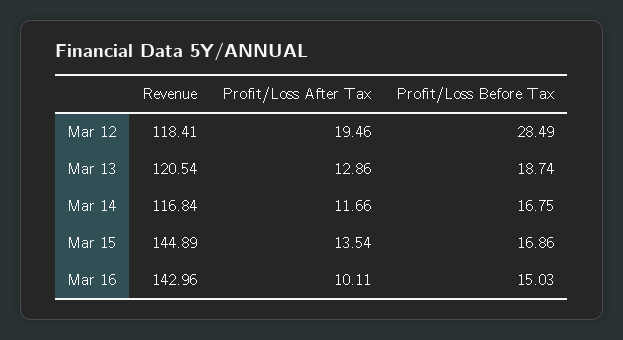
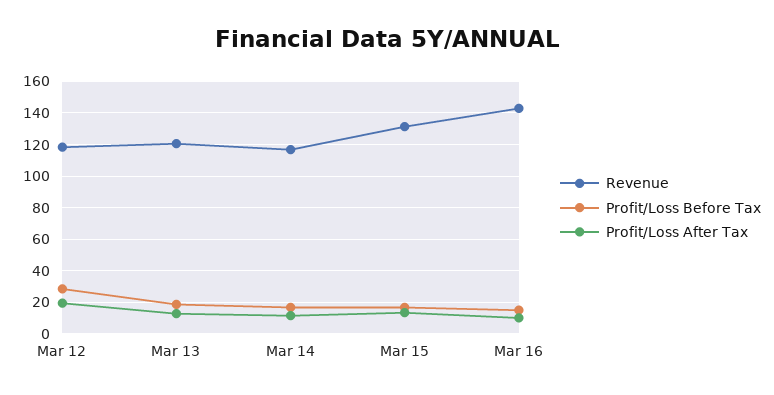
  {
    "Revenue": {
      "Mar 12": 118.41,
      "Mar 13": 120.54,
      "Mar 14": 116.84,
-     "Mar 15": 144.89,
+     "Mar 15": 130,
      "Mar 16": 142.96
    },
    "Profit/Loss After Tax": {
      "Mar 12": 19.46,
      "Mar 13": 12.86,
      "Mar 14": 11.66,
      "Mar 15": 13.54,
      "Mar 16": 10.11
    },
    "Profit/Loss Before Tax": {
      "Mar 12": 28.49,
      "Mar 13": 18.74,
      "Mar 14": 16.75,
      "Mar 15": 16.86,
      "Mar 16": 15.03
    }
  }

